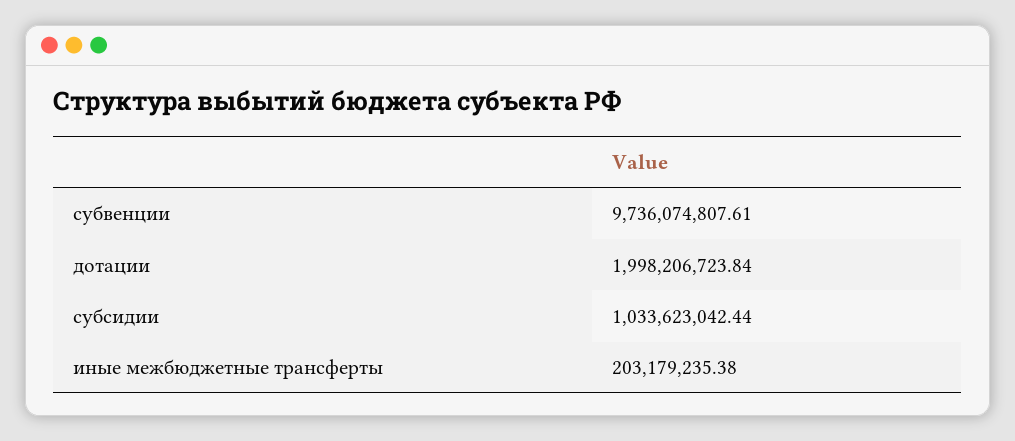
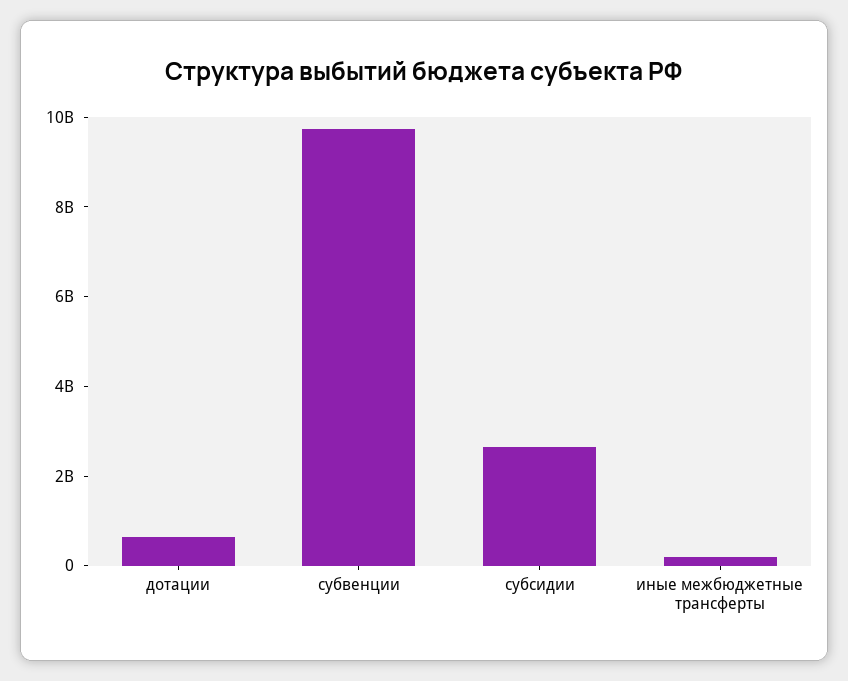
  {
    "субвенции": 9736074807.61,
-   "дотации": 1998206723.84,
+   "дотации": 500000000,
-   "субсидии": 1033623042.44,
+   "субсидии": 2500000000,
    "иные межбюджетные трансферты": 203179235.38
  }

